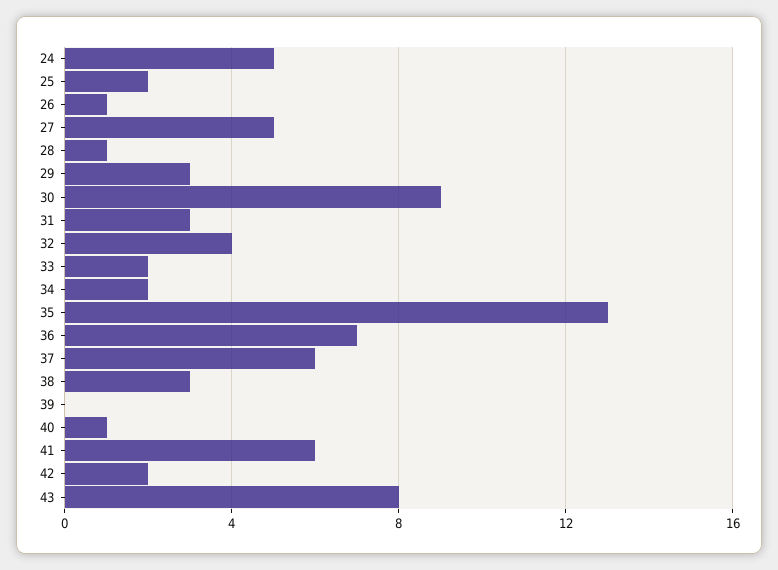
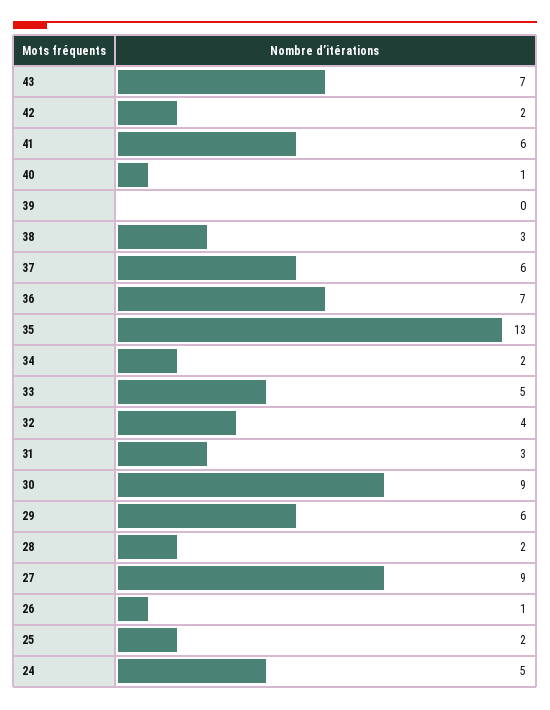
  {
    "24": 5,
    "25": 2,
    "26": 1,
-   "27": 5,
+   "27": 9,
-   "28": 1,
+   "28": 2,
-   "29": 3,
+   "29": 6,
    "30": 9,
    "31": 3,
    "32": 4,
-   "33": 2,
+   "33": 5,
    "34": 2,
    "35": 13,
    "36": 7,
    "37": 6,
    "38": 3,
    "39": 0,
    "40": 1,
    "41": 6,
    "42": 2,
-   "43": 8
+   "43": 7
  }

